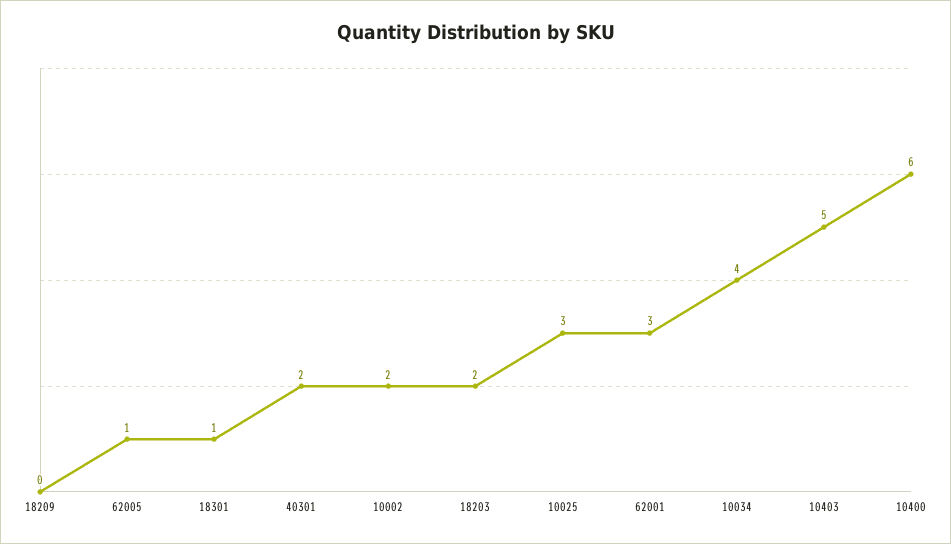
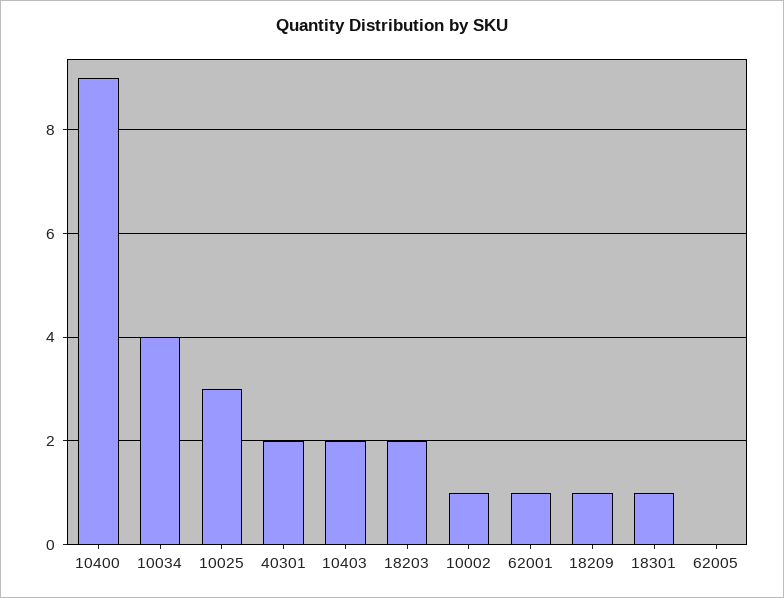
  {
-   "18209": 0,
+   "18209": 1,
-   "62005": 1,
+   "62005": 0,
    "18301": 1,
    "40301": 2,
-   "10002": 2,
+   "10002": 1,
    "18203": 2,
    "10025": 3,
-   "62001": 3,
+   "62001": 1,
    "10034": 4,
-   "10403": 5,
+   "10403": 2,
-   "10400": 6
+   "10400": 9
  }

